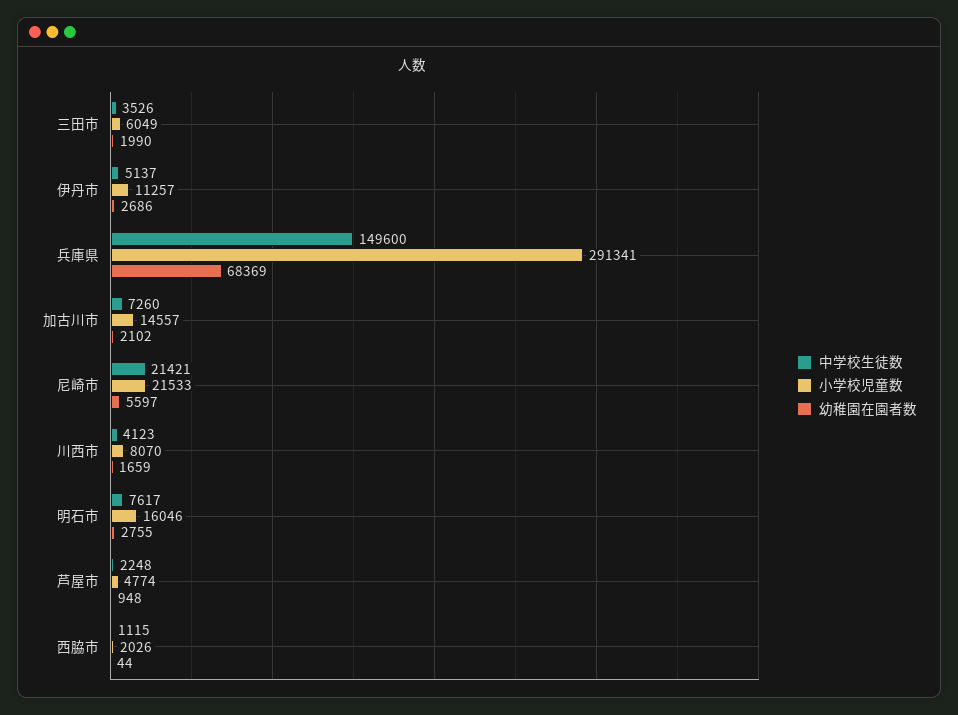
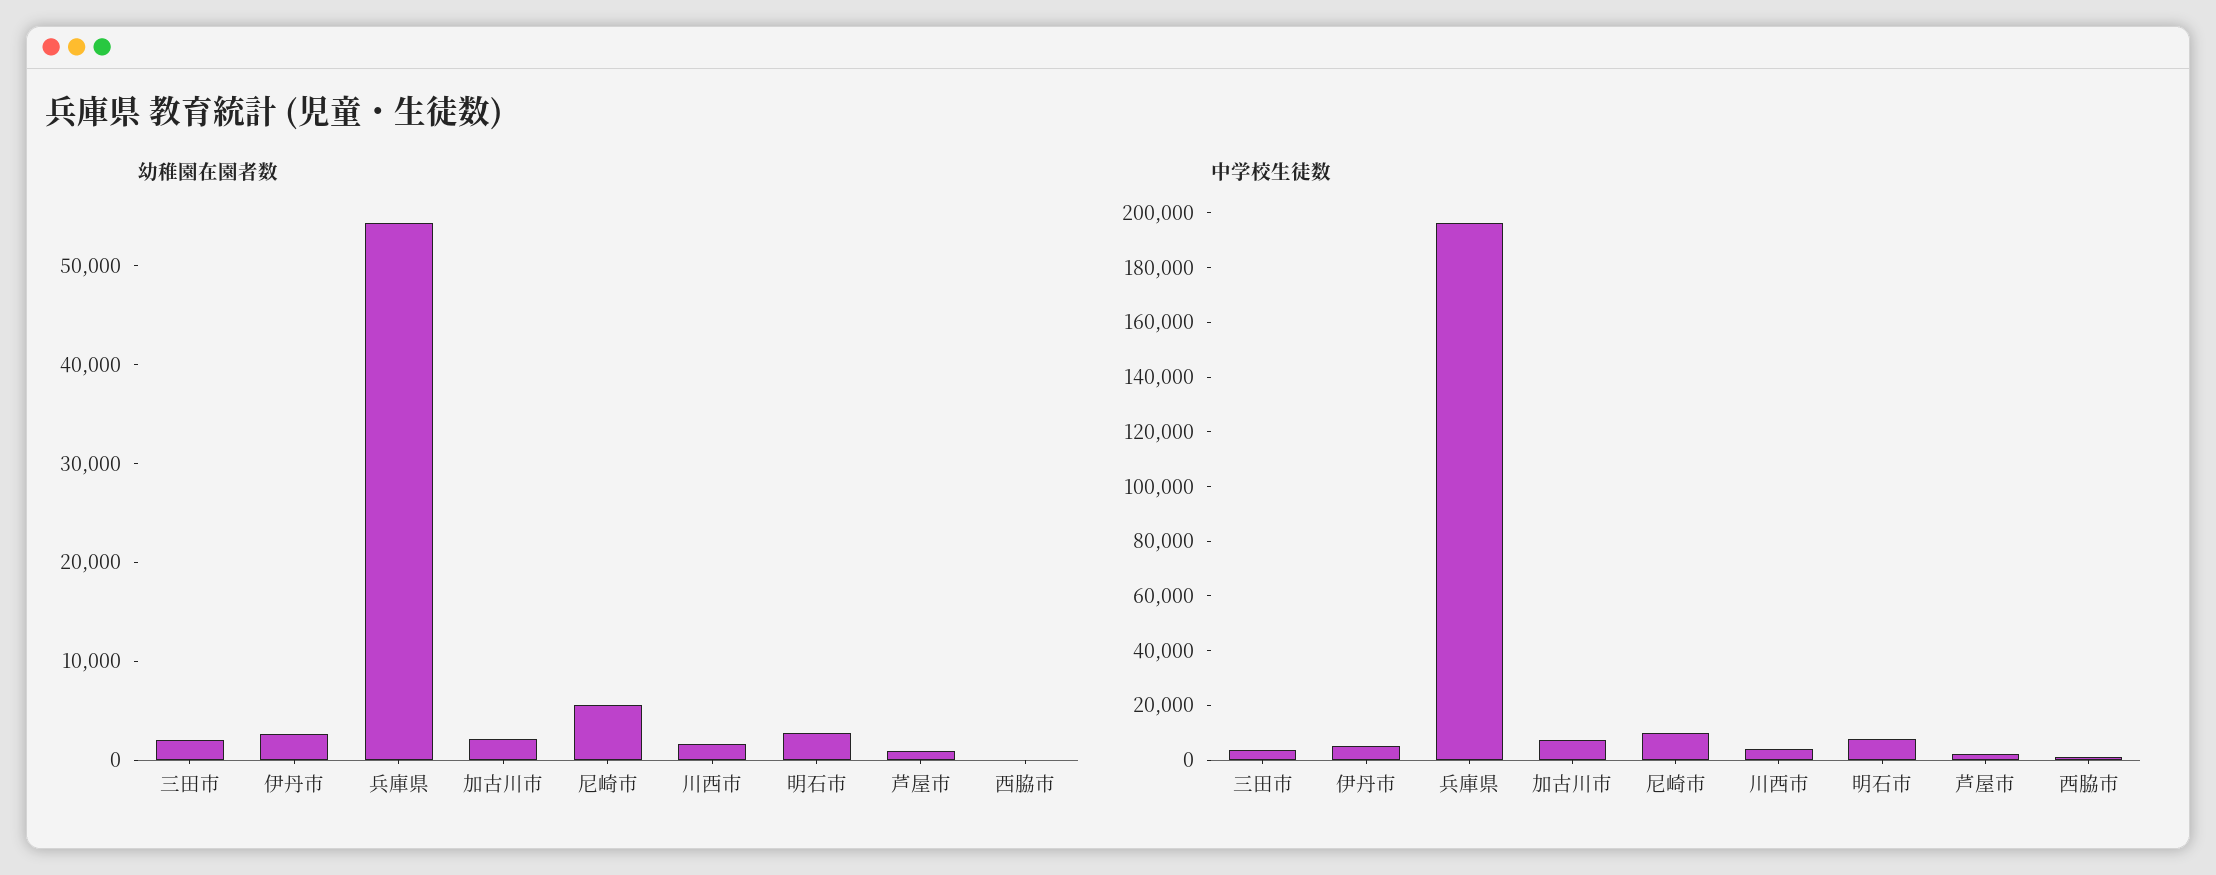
  {
    "中学校生徒数": {
      "三田市": 3526,
      "伊丹市": 5137,
-     "兵庫県": 149600,
+     "兵庫県": 195000,
      "加古川市": 7260,
-     "尼崎市": 21421,
+     "尼崎市": 10000,
      "川西市": 4123,
      "明石市": 7617,
      "芦屋市": 2248,
      "西脇市": 1115
    },
-   "小学校児童数": {
-     "三田市": 6049,
-     "伊丹市": 11257,
-     "兵庫県": 291341,
-     "加古川市": 14557,
-     "尼崎市": 21533,
-     "川西市": 8070,
-     "明石市": 16046,
-     "芦屋市": 4774,
-     "西脇市": 2026
-   },
    "幼稚園在園者数": {
      "三田市": 1990,
      "伊丹市": 2686,
-     "兵庫県": 68369,
+     "兵庫県": 54000,
      "加古川市": 2102,
      "尼崎市": 5597,
      "川西市": 1659,
      "明石市": 2755,
      "芦屋市": 948,
      "西脇市": 44
    }
  }

